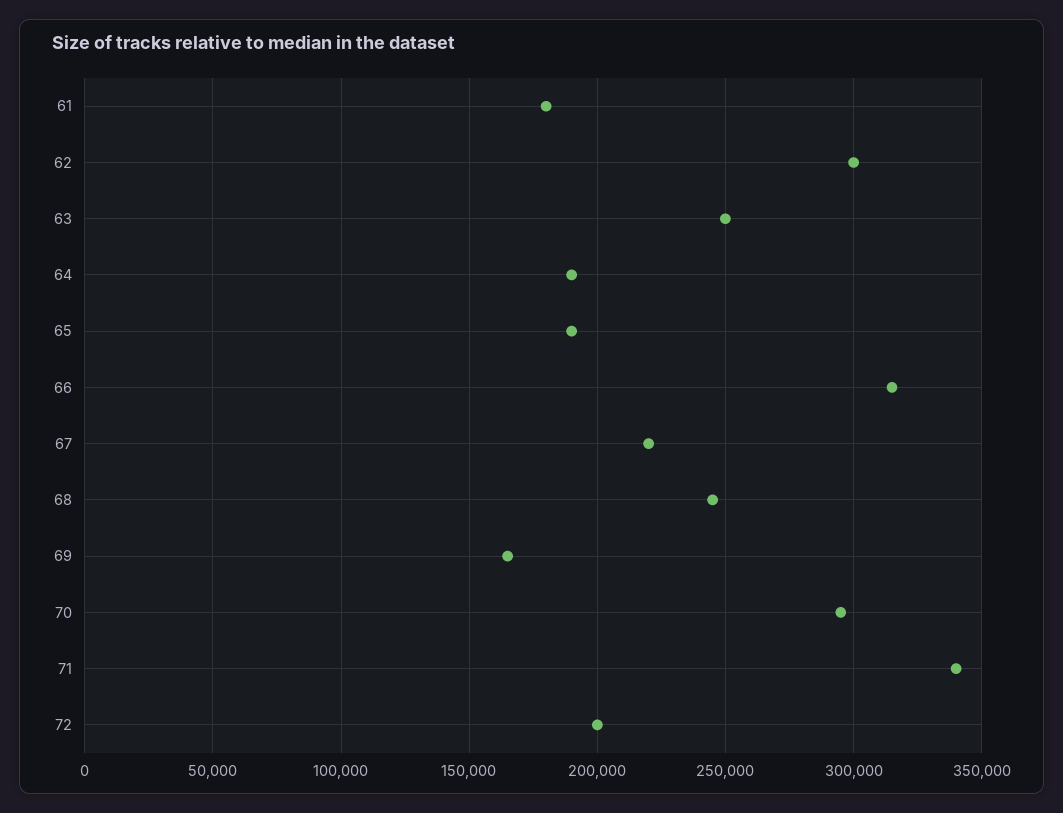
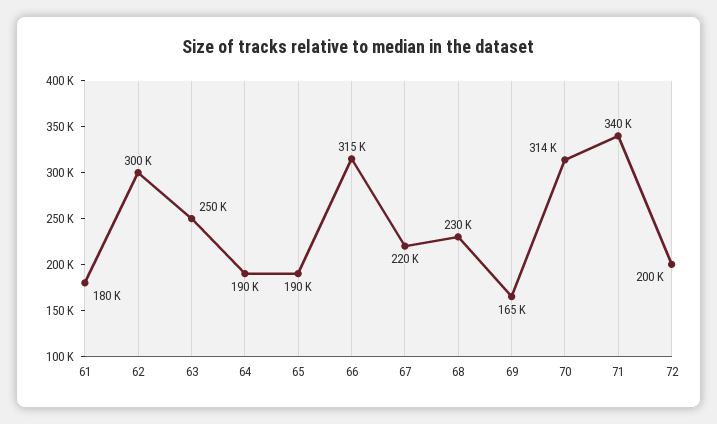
  {
    "61": 180000,
    "62": 300000,
    "63": 250000,
    "64": 190000,
    "65": 190000,
    "66": 315000,
    "67": 220000,
-   "68": 245000,
+   "68": 230000,
    "69": 165000,
-   "70": 295000,
+   "70": 314000,
    "71": 340000,
    "72": 200000
  }

